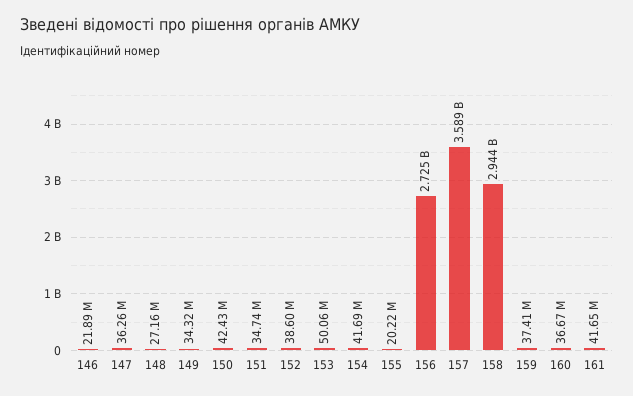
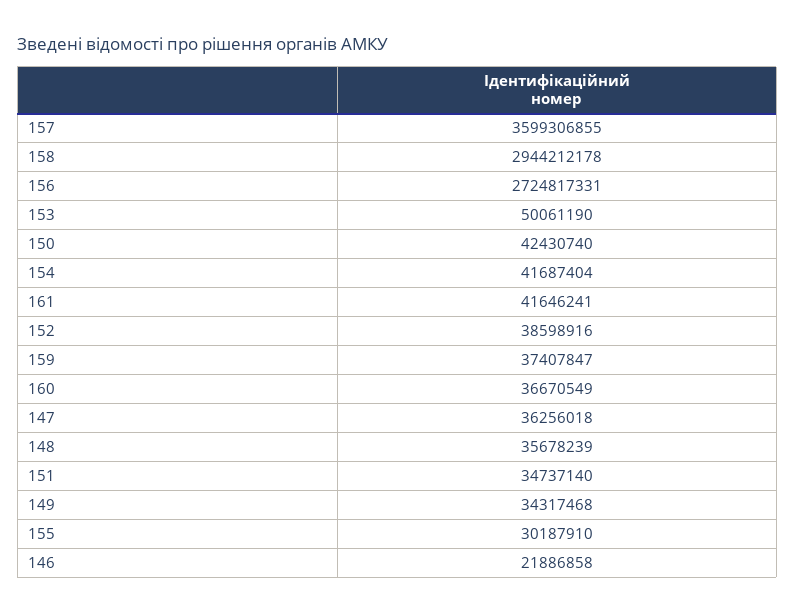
  {
    "146": 21886858,
    "147": 36256018,
-   "148": 27160000,
+   "148": 35678239,
    "149": 34317468,
    "150": 42430740,
    "151": 34737140,
    "152": 38598916,
    "153": 50061190,
    "154": 41687404,
-   "155": 20220000,
+   "155": 30187910,
    "156": 2724817331,
-   "157": 3589000000,
+   "157": 3599306855,
    "158": 2944212178,
    "159": 37407847,
    "160": 36670549,
    "161": 41646241
  }

